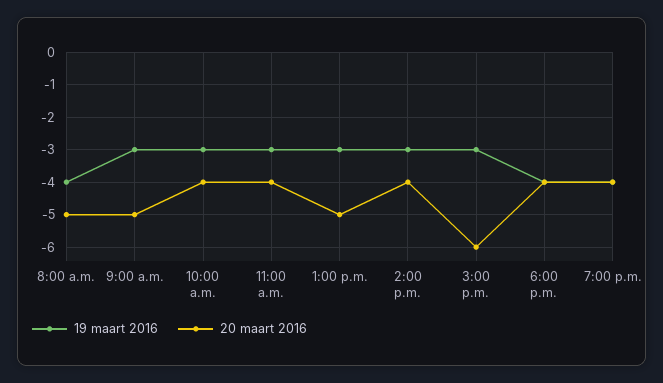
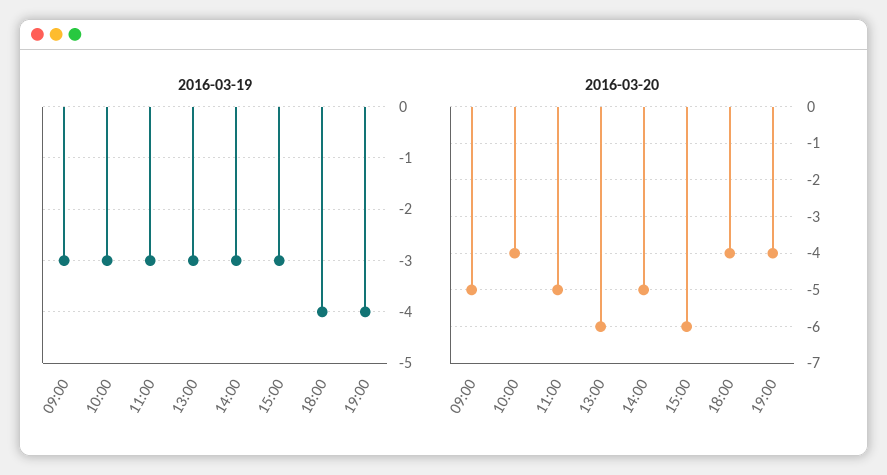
  {
    "19 maart 2016": {
-     "8:00 a.m.": -4,
      "9:00 a.m.": -3,
      "10:00 a.m.": -3,
      "11:00 a.m.": -3,
      "1:00 p.m.": -3,
      "2:00 p.m.": -3,
      "3:00 p.m.": -3,
      "6:00 p.m.": -4,
      "7:00 p.m.": -4
    },
    "20 maart 2016": {
-     "8:00 a.m.": -5,
      "9:00 a.m.": -5,
      "10:00 a.m.": -4,
-     "11:00 a.m.": -4,
+     "11:00 a.m.": -5,
-     "1:00 p.m.": -5,
+     "1:00 p.m.": -6,
-     "2:00 p.m.": -4,
+     "2:00 p.m.": -5,
      "3:00 p.m.": -6,
      "6:00 p.m.": -4,
      "7:00 p.m.": -4
    }
  }

